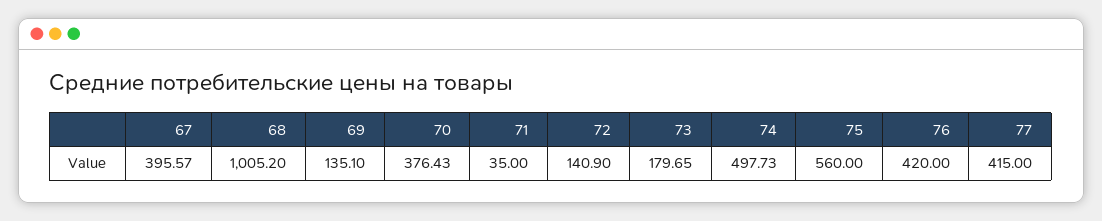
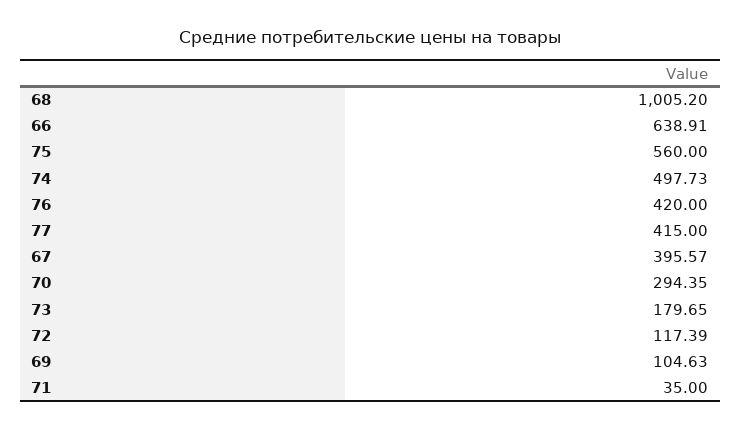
  {
    "67": 395.57,
    "68": 1005.2,
-   "69": 135.1,
+   "69": 104.63,
-   "70": 376.43,
+   "70": 294.35,
    "71": 35,
-   "72": 140.9,
+   "72": 117.39,
    "73": 179.65,
    "74": 497.73,
    "75": 560,
    "76": 420,
-   "77": 415
+   "77": 415,
+   "66": 638.91
  }

